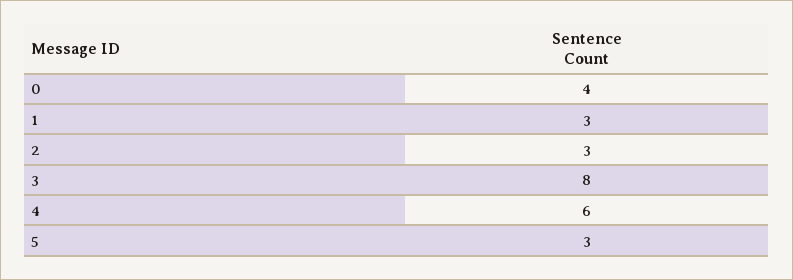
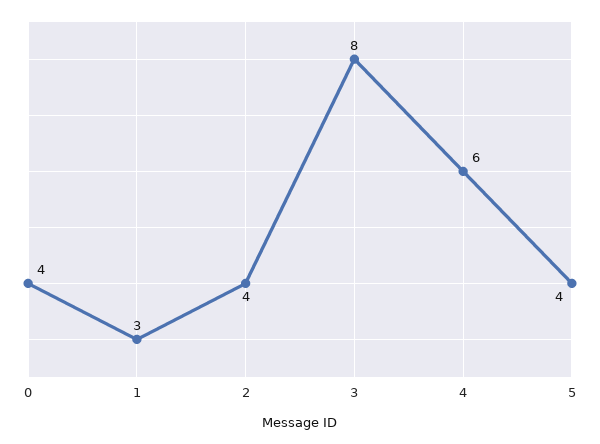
  {
    "0": 4,
    "1": 3,
-   "2": 3,
+   "2": 4,
    "3": 8,
    "4": 6,
-   "5": 3
+   "5": 4
  }

